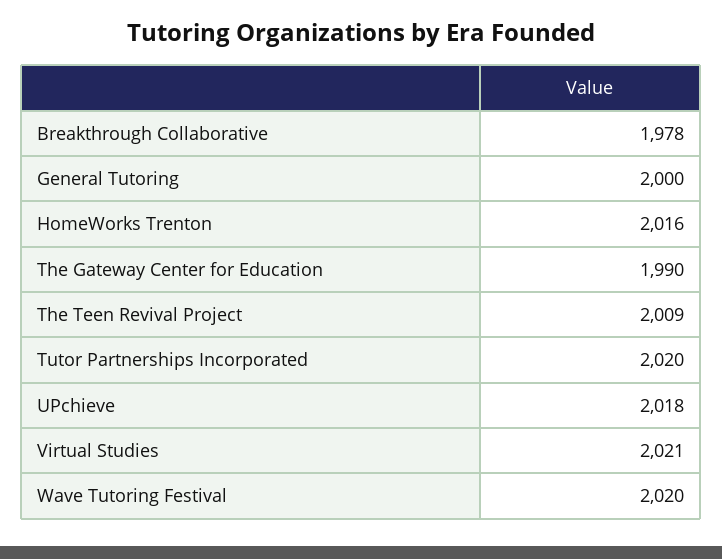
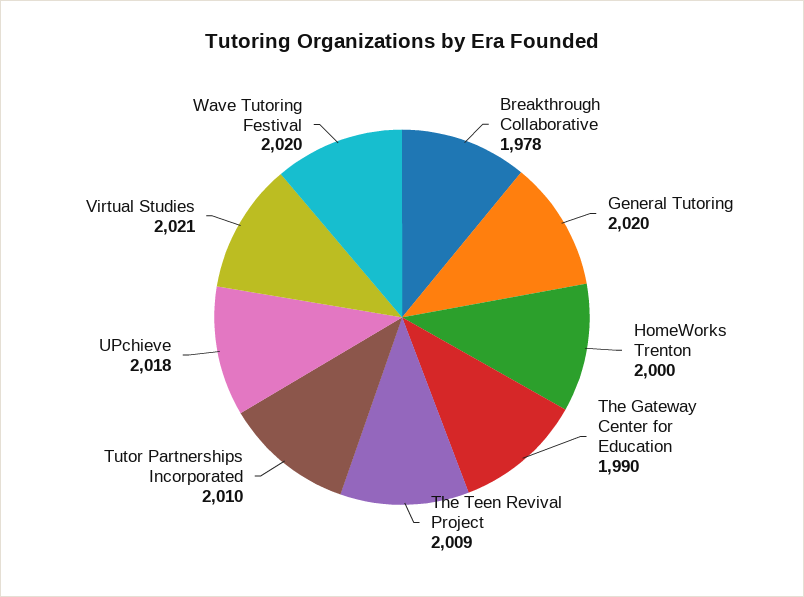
  {
    "Breakthrough Collaborative": 1978,
-   "General Tutoring": 2000,
+   "General Tutoring": 2020,
-   "HomeWorks Trenton": 2016,
+   "HomeWorks Trenton": 2000,
    "The Gateway Center for Education": 1990,
    "The Teen Revival Project": 2009,
-   "Tutor Partnerships Incorporated": 2020,
+   "Tutor Partnerships Incorporated": 2010,
    "UPchieve": 2018,
    "Virtual Studies": 2021,
    "Wave Tutoring Festival": 2020
  }

